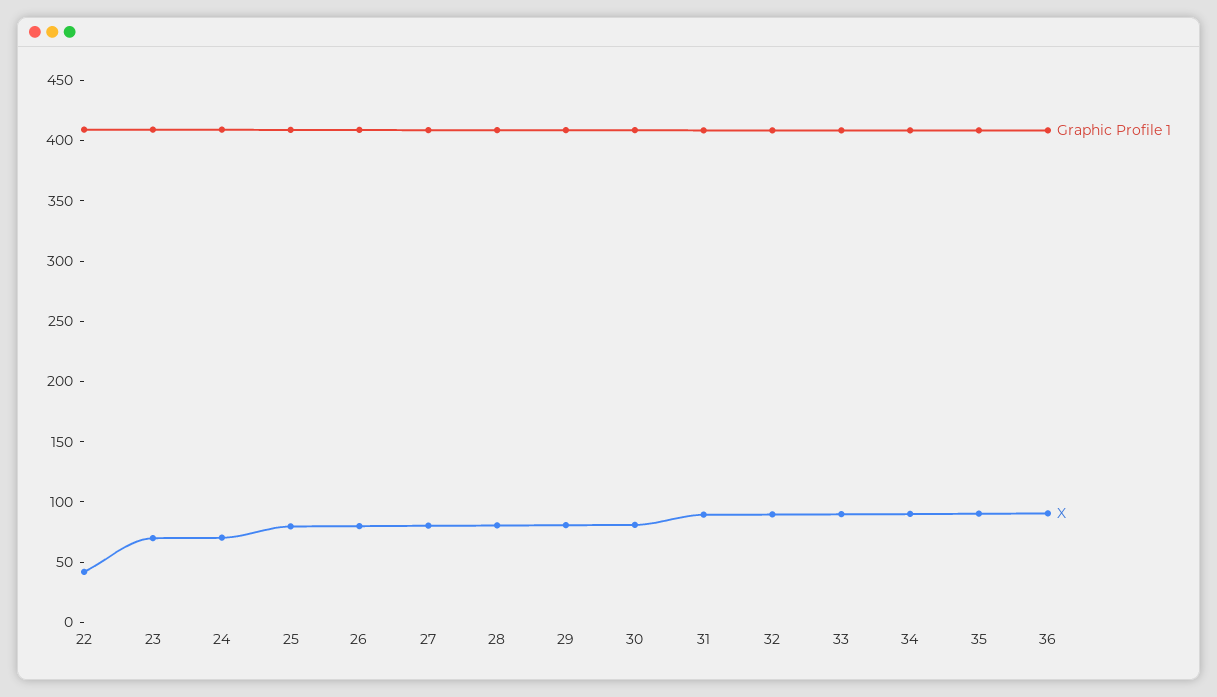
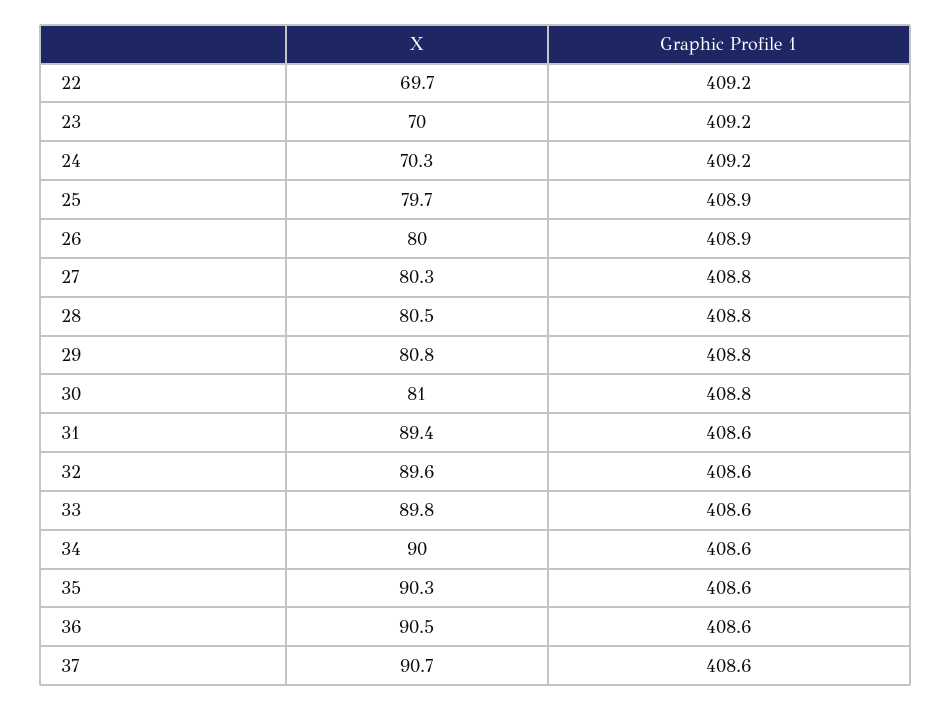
  {
    "Graphic Profile 1": {
      "22": 409.2,
      "23": 409.2,
      "24": 409.2,
      "25": 408.9,
      "26": 408.9,
      "27": 408.8,
      "28": 408.8,
      "29": 408.8,
      "30": 408.8,
      "31": 408.6,
      "32": 408.6,
      "33": 408.6,
      "34": 408.6,
      "35": 408.6,
-     "36": 408.6
+     "36": 408.6,
+     "37": 408.6
    },
    "X": {
-     "22": 40,
+     "22": 69.7,
      "23": 70,
      "24": 70.3,
      "25": 79.7,
      "26": 80,
      "27": 80.3,
      "28": 80.5,
      "29": 80.8,
      "30": 81,
      "31": 89.4,
      "32": 89.6,
      "33": 89.8,
      "34": 90,
      "35": 90.3,
-     "36": 90.5
+     "36": 90.5,
+     "37": 90.7
    }
  }

